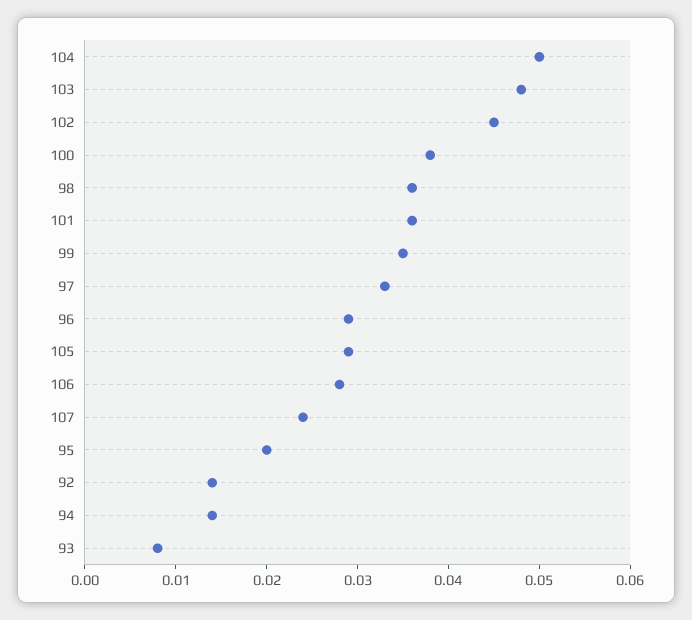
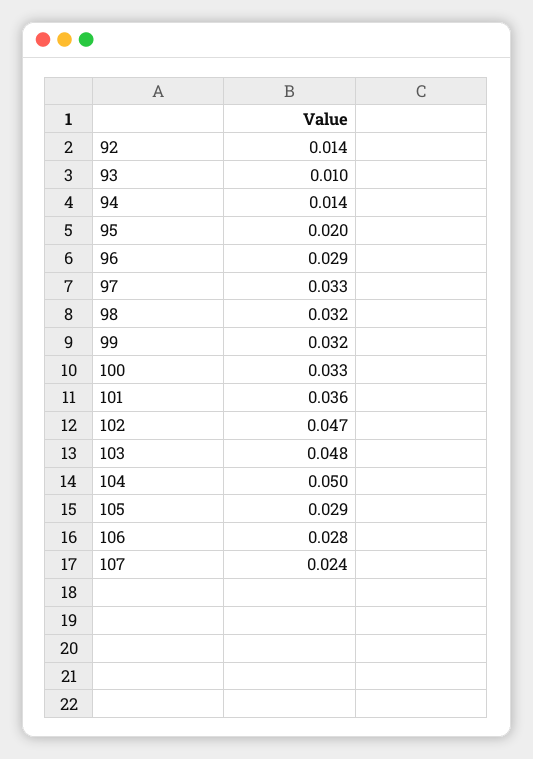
  {
    "104": 0.05,
    "103": 0.048,
-   "102": 0.045,
+   "102": 0.047,
-   "100": 0.038,
+   "100": 0.033,
-   "98": 0.036,
+   "98": 0.032,
    "101": 0.036,
-   "99": 0.035,
+   "99": 0.032,
    "97": 0.033,
    "96": 0.029,
    "105": 0.029,
    "106": 0.028,
    "107": 0.024,
    "95": 0.02,
    "92": 0.014,
    "94": 0.014,
-   "93": 0.008
+   "93": 0.01
  }

